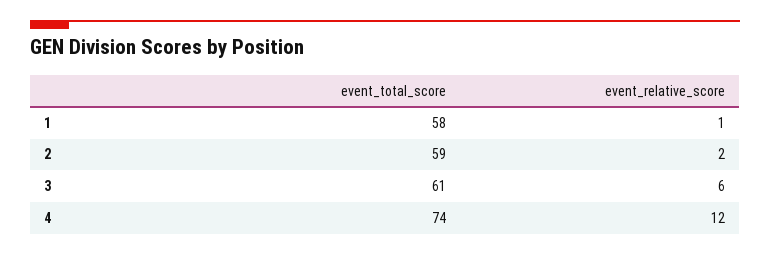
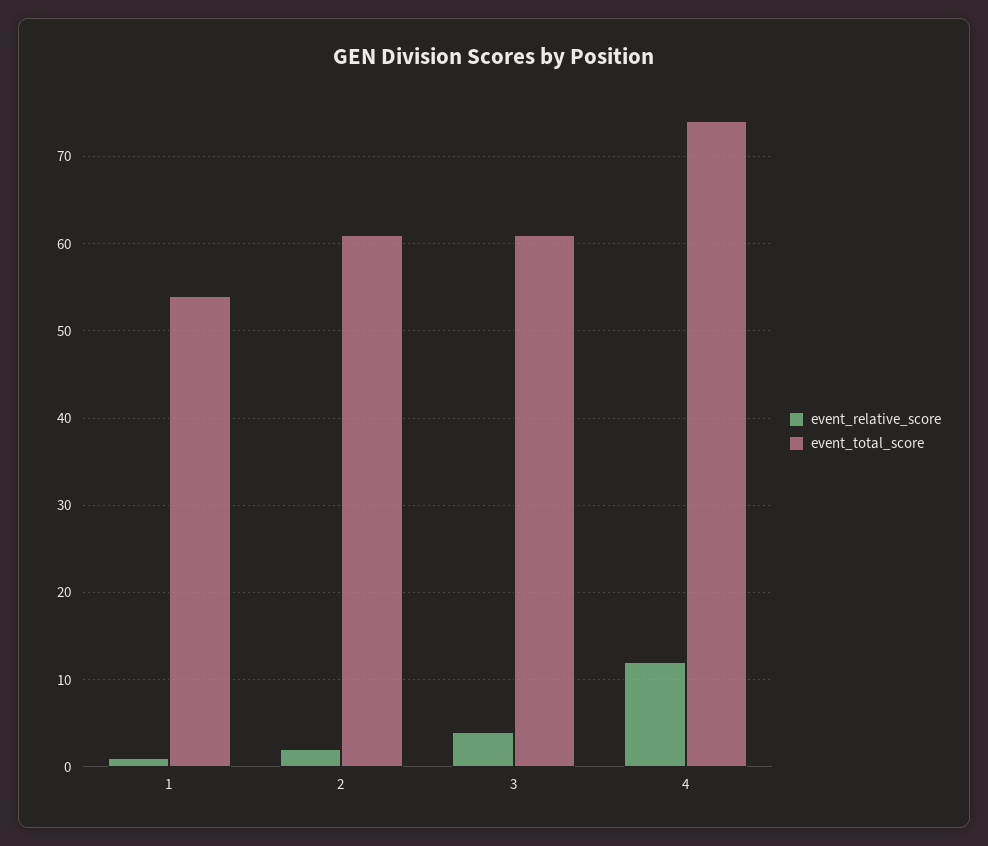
  {
    "event_total_score": {
-     "1": 58,
+     "1": 54,
-     "2": 59,
+     "2": 61,
      "3": 61,
      "4": 74
    },
    "event_relative_score": {
      "1": 1,
      "2": 2,
-     "3": 6,
+     "3": 4,
      "4": 12
    }
  }

